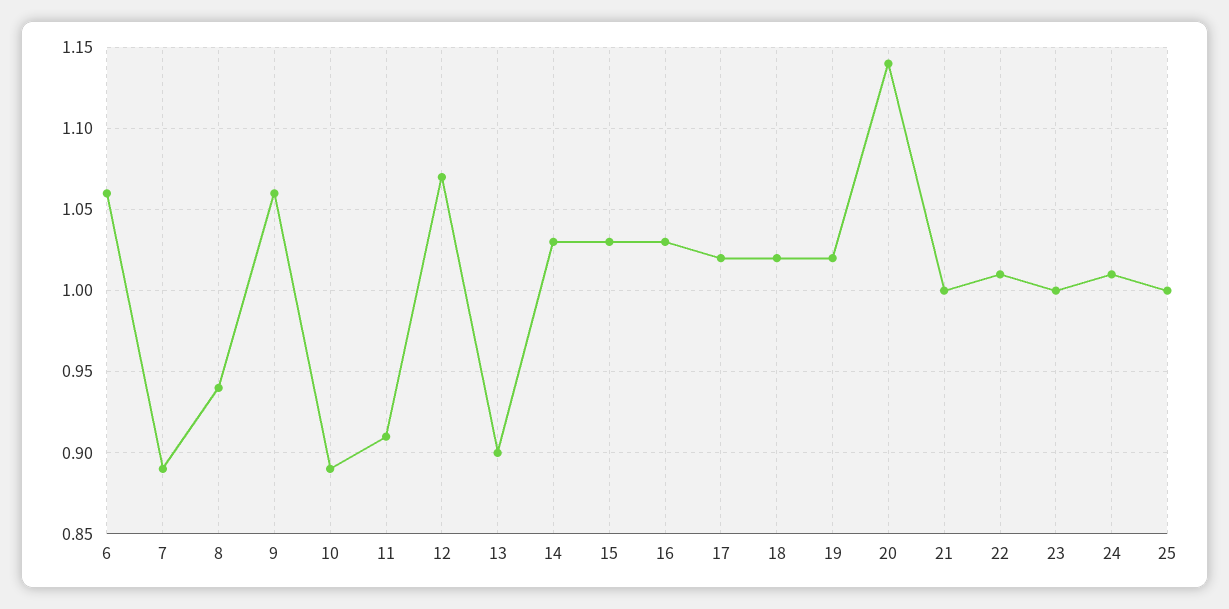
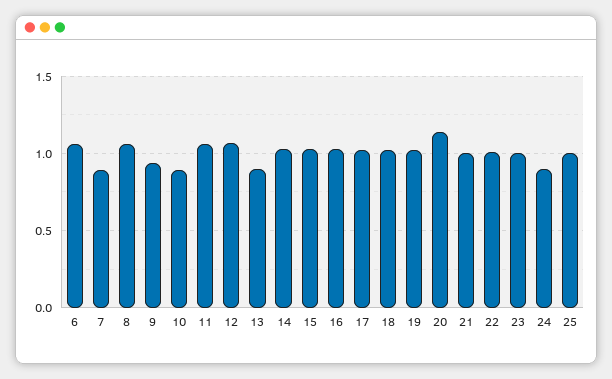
  {
    "6": 1.06,
    "7": 0.89,
-   "8": 0.94,
+   "8": 1.05,
-   "9": 1.06,
+   "9": 0.95,
    "10": 0.89,
-   "11": 0.91,
+   "11": 1.05,
    "12": 1.07,
    "13": 0.9,
    "14": 1.03,
    "15": 1.03,
    "16": 1.03,
    "17": 1.02,
    "18": 1.02,
    "19": 1.02,
    "20": 1.14,
    "21": 1,
    "22": 1.01,
    "23": 1,
-   "24": 1.01,
+   "24": 0.9,
    "25": 1
  }

